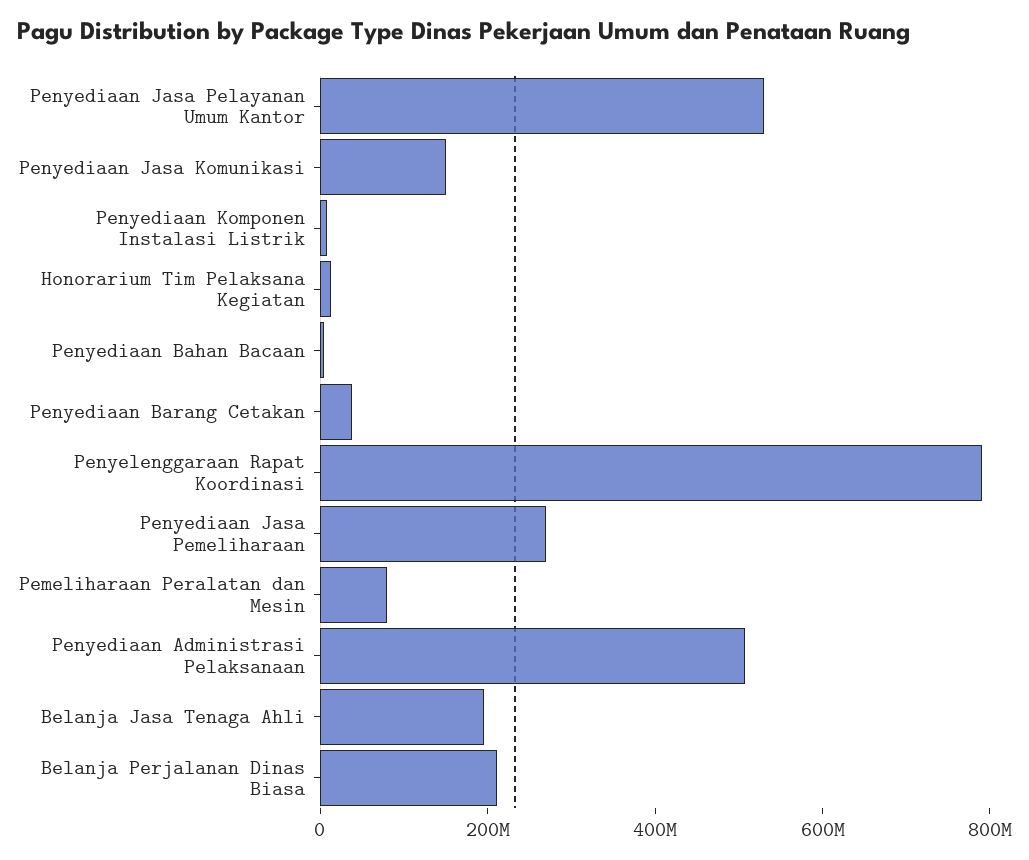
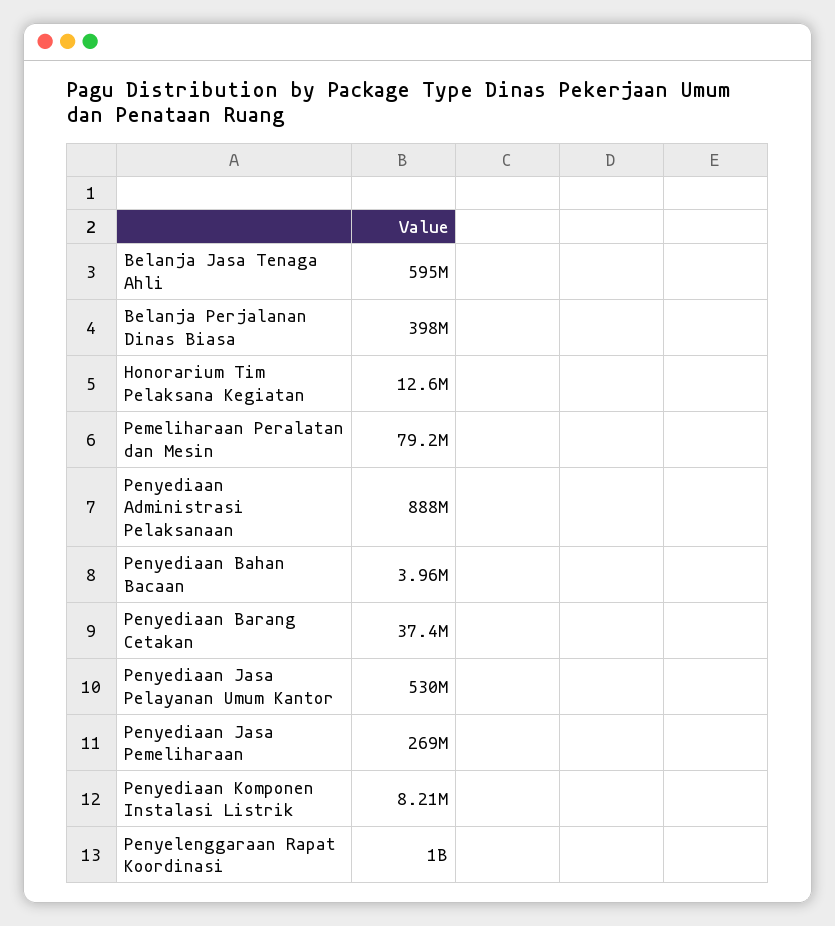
  {
    "Penyediaan Jasa Pelayanan Umum Kantor": 530000000,
-   "Penyediaan Jasa Komunikasi": 150000000,
    "Penyediaan Komponen Instalasi Listrik": 8210000,
    "Honorarium Tim Pelaksana Kegiatan": 12600000,
    "Penyediaan Bahan Bacaan": 3960000,
    "Penyediaan Barang Cetakan": 37400000,
-   "Penyelenggaraan Rapat Koordinasi": 800000000,
+   "Penyelenggaraan Rapat Koordinasi": 1000000000,
    "Penyediaan Jasa Pemeliharaan": 269000000,
    "Pemeliharaan Peralatan dan Mesin": 79200000,
-   "Penyediaan Administrasi Pelaksanaan": 500000000,
+   "Penyediaan Administrasi Pelaksanaan": 888000000,
-   "Belanja Jasa Tenaga Ahli": 200000000,
+   "Belanja Jasa Tenaga Ahli": 595000000,
-   "Belanja Perjalanan Dinas Biasa": 200000000
+   "Belanja Perjalanan Dinas Biasa": 398000000
  }

